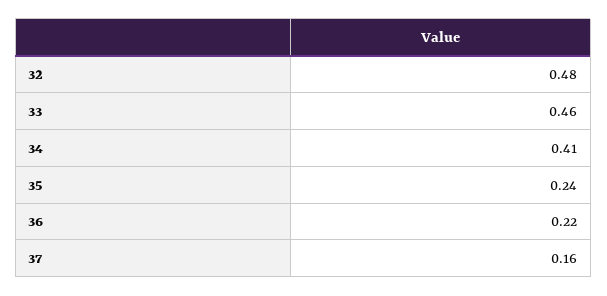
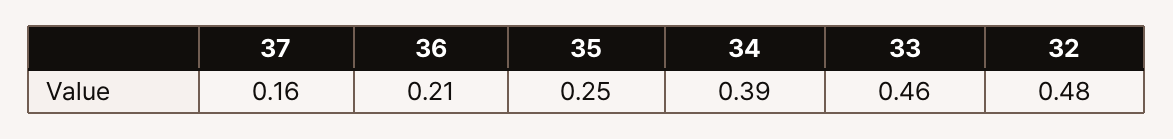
  {
    "32": 0.48,
    "33": 0.46,
-   "34": 0.41,
+   "34": 0.39,
-   "35": 0.24,
+   "35": 0.25,
-   "36": 0.22,
+   "36": 0.21,
    "37": 0.16
  }

